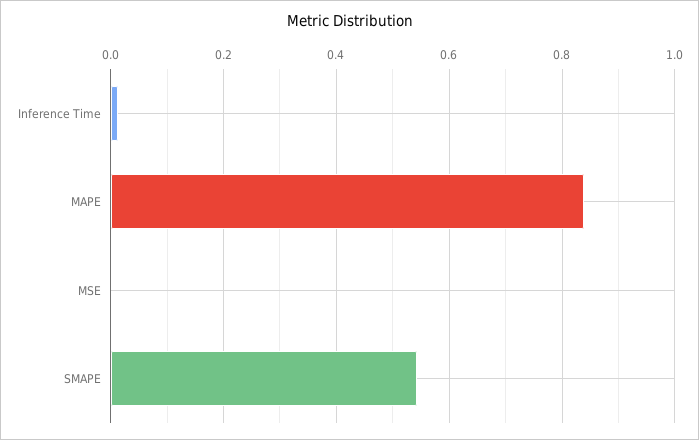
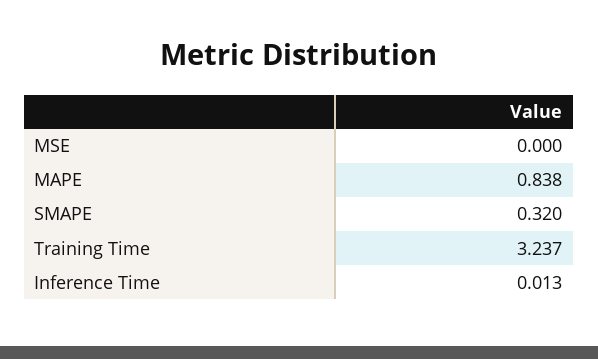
  {
    "Inference Time": 0.013,
    "MAPE": 0.838,
    "MSE": 0,
-   "SMAPE": 0.54
+   "SMAPE": 0.32,
+   "Training Time": 3.237
  }

